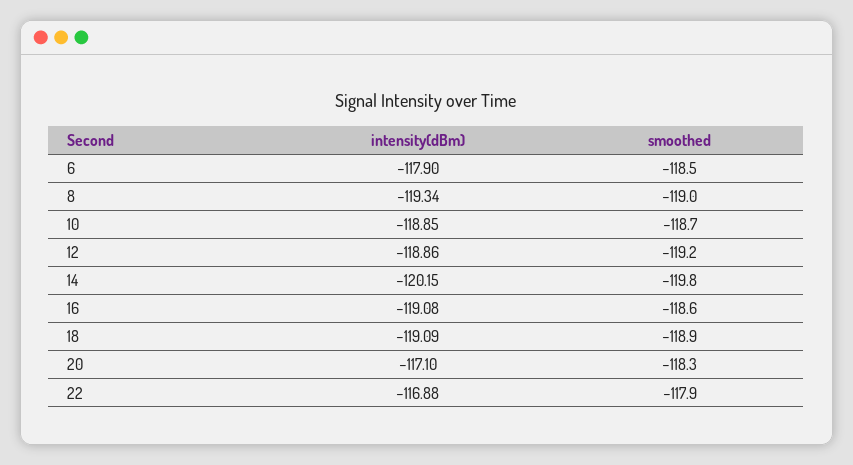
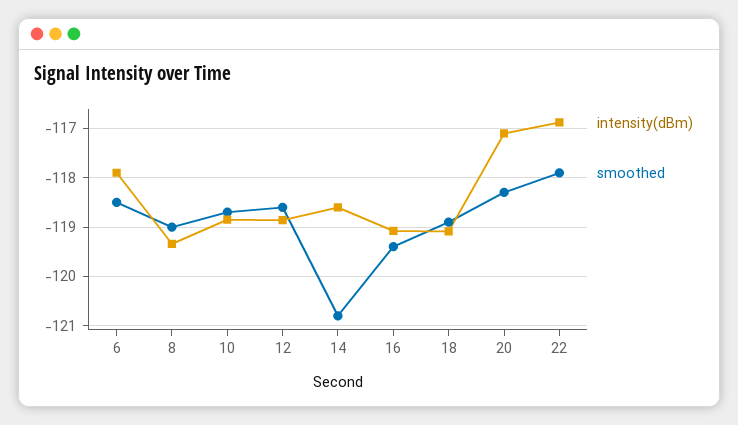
  {
    "intensity(dBm)": {
      "6": -117.9,
      "8": -119.34,
      "10": -118.85,
      "12": -118.86,
-     "14": -120.15,
+     "14": -118.6,
      "16": -119.08,
      "18": -119.09,
      "20": -117.1,
      "22": -116.88
    },
    "smoothed": {
      "6": -118.5,
      "8": -119,
      "10": -118.7,
-     "12": -119.2,
+     "12": -118.6,
-     "14": -119.8,
+     "14": -120.8,
-     "16": -118.6,
+     "16": -119.4,
      "18": -118.9,
      "20": -118.3,
      "22": -117.9
    }
  }

